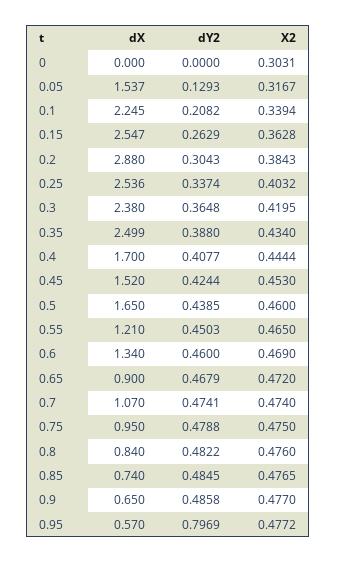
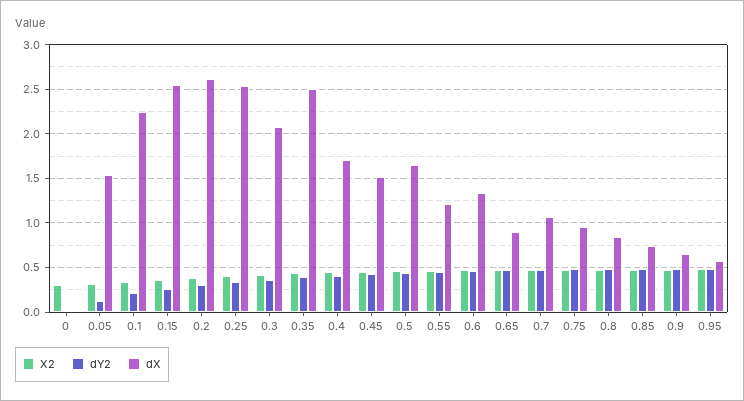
  {
    "dX": {
      "0": 0,
      "0.05": 1.537,
      "0.1": 2.245,
      "0.15": 2.547,
-     "0.2": 2.88,
+     "0.2": 2.6,
      "0.25": 2.536,
-     "0.3": 2.38,
+     "0.3": 2.1,
      "0.35": 2.499,
      "0.4": 1.7,
      "0.45": 1.52,
      "0.5": 1.65,
      "0.55": 1.21,
      "0.6": 1.34,
      "0.65": 0.9,
      "0.7": 1.07,
      "0.75": 0.95,
      "0.8": 0.84,
      "0.85": 0.74,
      "0.9": 0.65,
      "0.95": 0.57
    },
    "dY2": {
      "0": 0,
      "0.05": 0.1293,
      "0.1": 0.2082,
      "0.15": 0.2629,
      "0.2": 0.3043,
      "0.25": 0.3374,
      "0.3": 0.3648,
      "0.35": 0.388,
      "0.4": 0.4077,
      "0.45": 0.4244,
      "0.5": 0.4385,
      "0.55": 0.4503,
      "0.6": 0.46,
      "0.65": 0.4679,
      "0.7": 0.4741,
      "0.75": 0.4788,
      "0.8": 0.4822,
      "0.85": 0.4845,
      "0.9": 0.4858,
-     "0.95": 0.7969
+     "0.95": 0.5
    },
    "X2": {
      "0": 0.3031,
      "0.05": 0.3167,
      "0.1": 0.3394,
      "0.15": 0.3628,
      "0.2": 0.3843,
      "0.25": 0.4032,
      "0.3": 0.4195,
      "0.35": 0.434,
      "0.4": 0.4444,
      "0.45": 0.453,
      "0.5": 0.46,
      "0.55": 0.465,
      "0.6": 0.469,
      "0.65": 0.472,
      "0.7": 0.474,
      "0.75": 0.475,
      "0.8": 0.476,
      "0.85": 0.4765,
      "0.9": 0.477,
      "0.95": 0.4772
    }
  }

